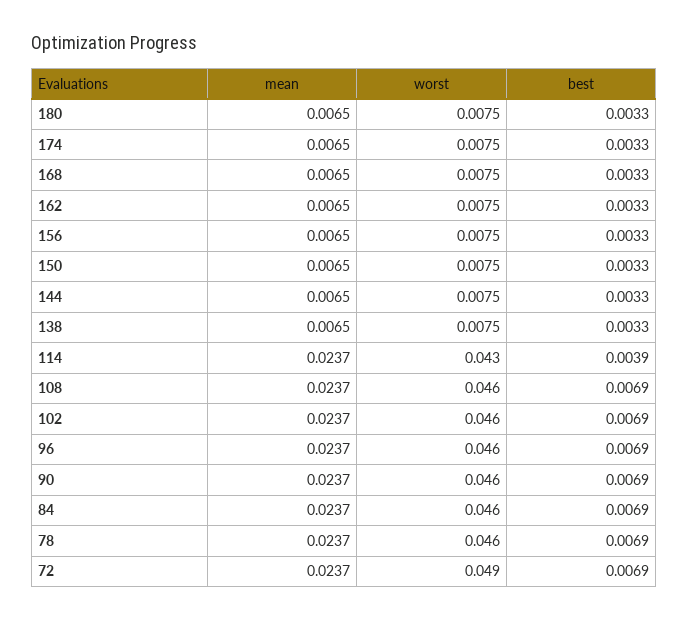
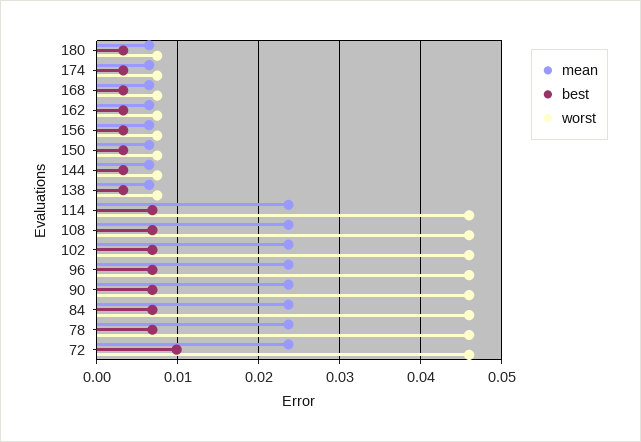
  {
    "mean": {
      "180": 0.0065,
      "174": 0.0065,
      "168": 0.0065,
      "162": 0.0065,
      "156": 0.0065,
      "150": 0.0065,
      "144": 0.0065,
      "138": 0.0065,
      "114": 0.0237,
      "108": 0.0237,
      "102": 0.0237,
      "96": 0.0237,
      "90": 0.0237,
      "84": 0.0237,
      "78": 0.0237,
      "72": 0.0237
    },
    "worst": {
      "180": 0.0075,
      "174": 0.0075,
      "168": 0.0075,
      "162": 0.0075,
      "156": 0.0075,
      "150": 0.0075,
      "144": 0.0075,
      "138": 0.0075,
-     "114": 0.043,
+     "114": 0.046,
      "108": 0.046,
      "102": 0.046,
      "96": 0.046,
      "90": 0.046,
      "84": 0.046,
      "78": 0.046,
-     "72": 0.049
+     "72": 0.046
    },
    "best": {
      "180": 0.0033,
      "174": 0.0033,
      "168": 0.0033,
      "162": 0.0033,
      "156": 0.0033,
      "150": 0.0033,
      "144": 0.0033,
      "138": 0.0033,
-     "114": 0.0039,
+     "114": 0.007,
      "108": 0.0069,
      "102": 0.0069,
      "96": 0.0069,
      "90": 0.0069,
      "84": 0.0069,
      "78": 0.0069,
-     "72": 0.0069
+     "72": 0.01
    }
  }

